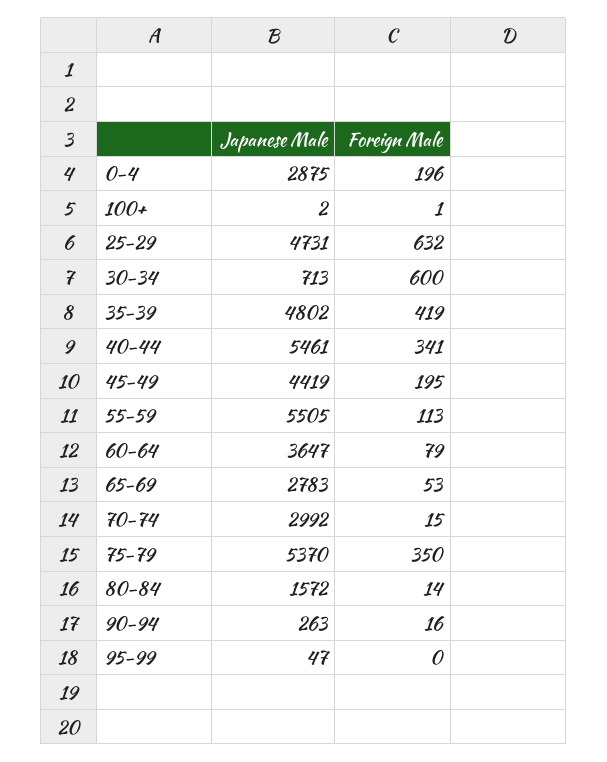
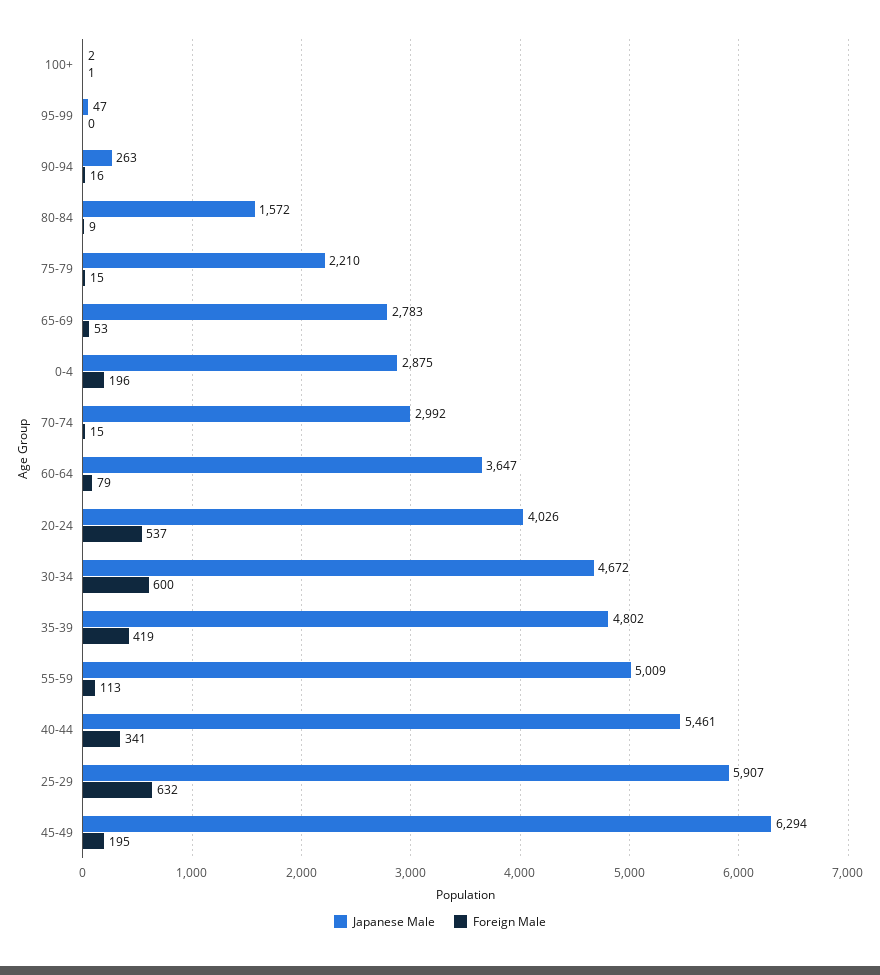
  {
    "Japanese Male": {
      "0-4": 2875,
      "100+": 2,
-     "25-29": 4731,
+     "25-29": 5907,
-     "30-34": 713,
+     "30-34": 4672,
      "35-39": 4802,
      "40-44": 5461,
-     "45-49": 4419,
+     "45-49": 6294,
-     "55-59": 5505,
+     "55-59": 5009,
      "60-64": 3647,
      "65-69": 2783,
      "70-74": 2992,
-     "75-79": 5370,
+     "75-79": 2210,
      "80-84": 1572,
      "90-94": 263,
-     "95-99": 47
+     "95-99": 47,
+     "20-24": 4026
    },
    "Foreign Male": {
      "0-4": 196,
      "100+": 1,
      "25-29": 632,
      "30-34": 600,
      "35-39": 419,
      "40-44": 341,
      "45-49": 195,
      "55-59": 113,
      "60-64": 79,
      "65-69": 53,
      "70-74": 15,
-     "75-79": 350,
+     "75-79": 15,
-     "80-84": 14,
+     "80-84": 9,
      "90-94": 16,
-     "95-99": 0
+     "95-99": 0,
+     "20-24": 537
    }
  }

